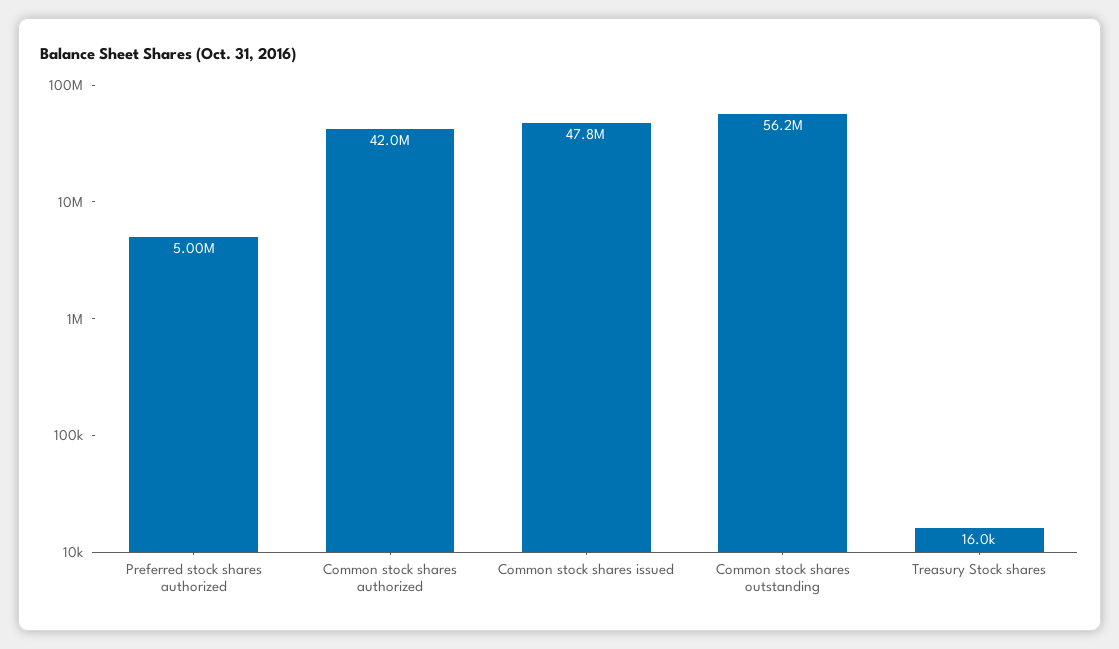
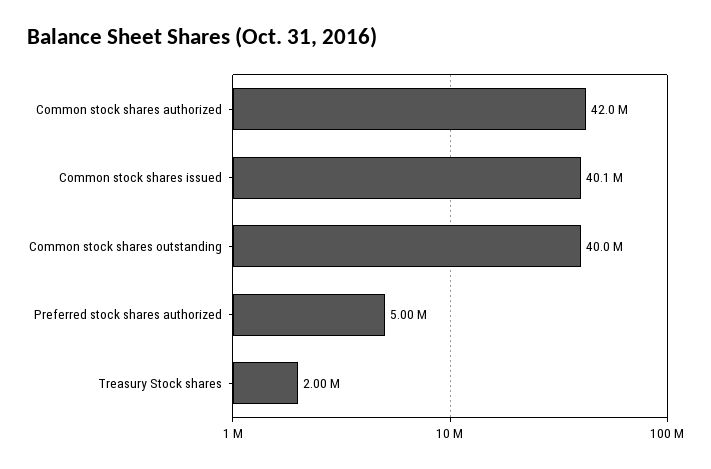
  {
    "Preferred stock shares authorized": 5000000,
    "Common stock shares authorized": 42000000,
-   "Common stock shares issued": 47800000,
+   "Common stock shares issued": 40100000,
-   "Common stock shares outstanding": 56200000,
+   "Common stock shares outstanding": 40000000,
-   "Treasury Stock shares": 16000
+   "Treasury Stock shares": 2000000
  }

